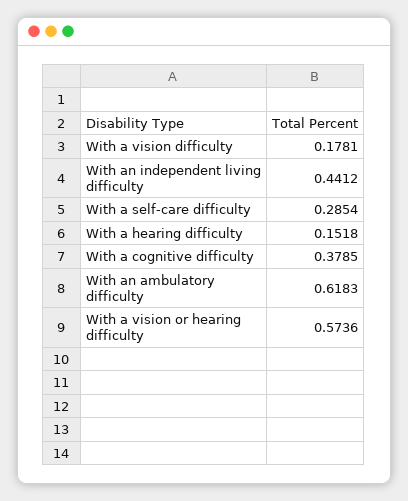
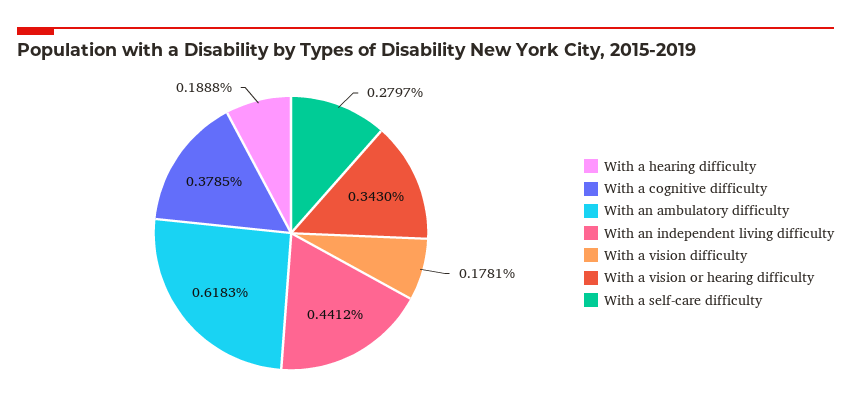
  {
    "With a vision difficulty": 0.1781,
    "With an independent living difficulty": 0.4412,
-   "With a self-care difficulty": 0.2854,
+   "With a self-care difficulty": 0.2797,
-   "With a hearing difficulty": 0.1518,
+   "With a hearing difficulty": 0.1888,
    "With a cognitive difficulty": 0.3785,
    "With an ambulatory difficulty": 0.6183,
-   "With a vision or hearing difficulty": 0.5736
+   "With a vision or hearing difficulty": 0.343
  }

